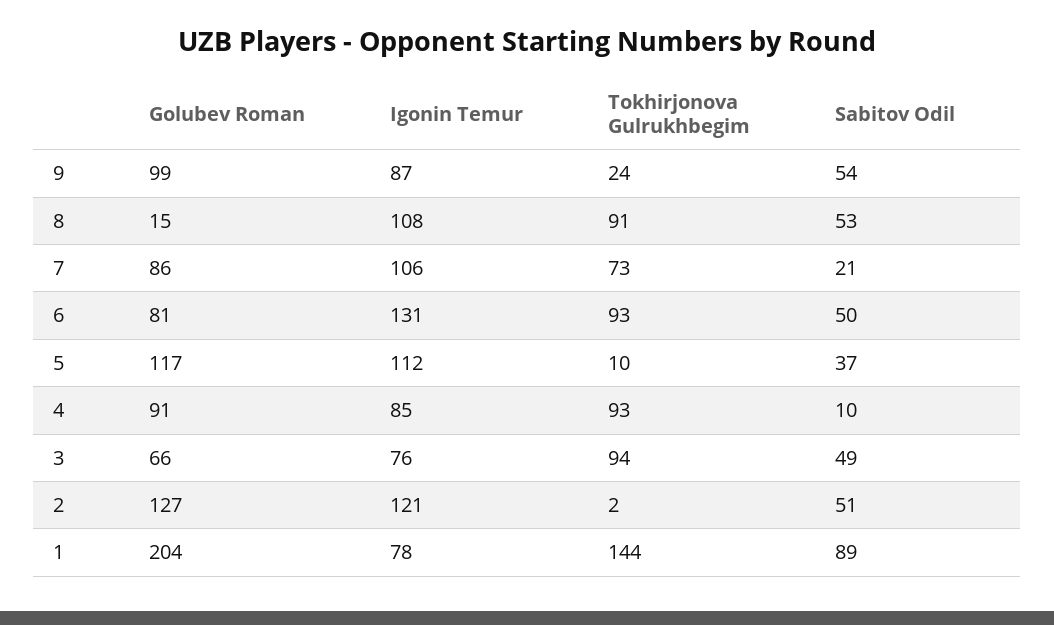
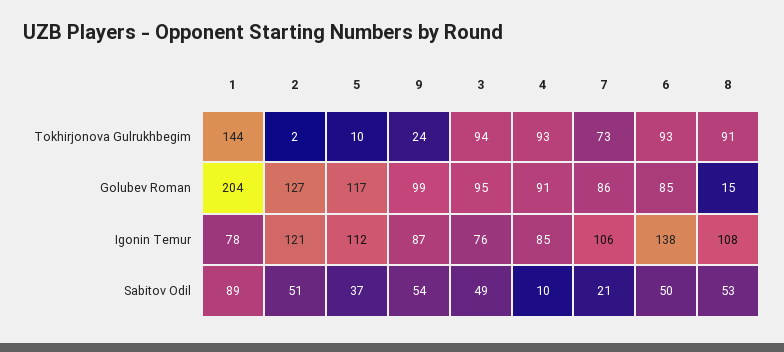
  {
    "Golubev Roman": {
      "9": 99,
      "8": 15,
      "7": 86,
-     "6": 81,
+     "6": 85,
      "5": 117,
      "4": 91,
-     "3": 66,
+     "3": 95,
      "2": 127,
      "1": 204
    },
    "Igonin Temur": {
      "9": 87,
      "8": 108,
      "7": 106,
-     "6": 131,
+     "6": 138,
      "5": 112,
      "4": 85,
      "3": 76,
      "2": 121,
      "1": 78
    },
    "Tokhirjonova Gulrukhbegim": {
      "9": 24,
      "8": 91,
      "7": 73,
      "6": 93,
      "5": 10,
      "4": 93,
      "3": 94,
      "2": 2,
      "1": 144
    },
    "Sabitov Odil": {
      "9": 54,
      "8": 53,
      "7": 21,
      "6": 50,
      "5": 37,
      "4": 10,
      "3": 49,
      "2": 51,
      "1": 89
    }
  }

